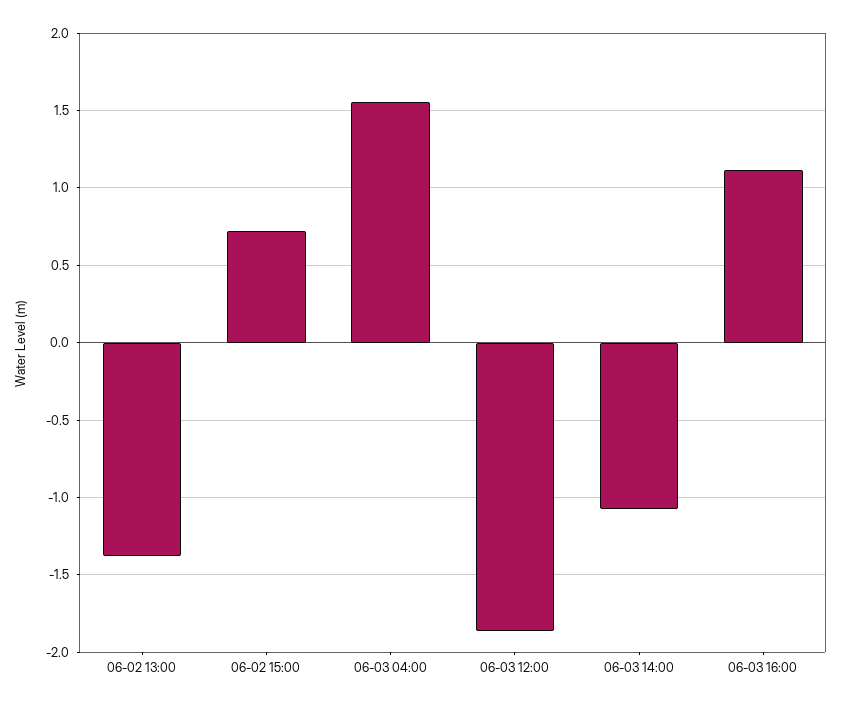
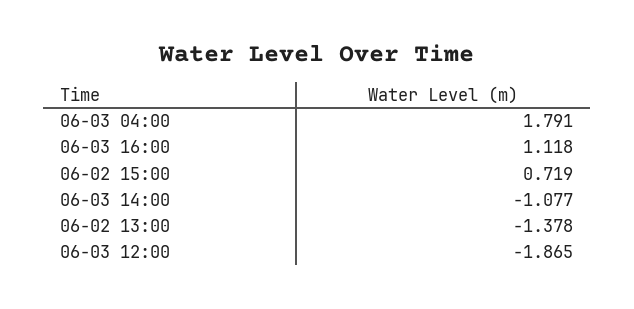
  {
    "06-02 13:00": -1.378,
    "06-02 15:00": 0.719,
-   "06-03 04:00": 1.55,
+   "06-03 04:00": 1.791,
    "06-03 12:00": -1.865,
    "06-03 14:00": -1.077,
    "06-03 16:00": 1.118
  }

